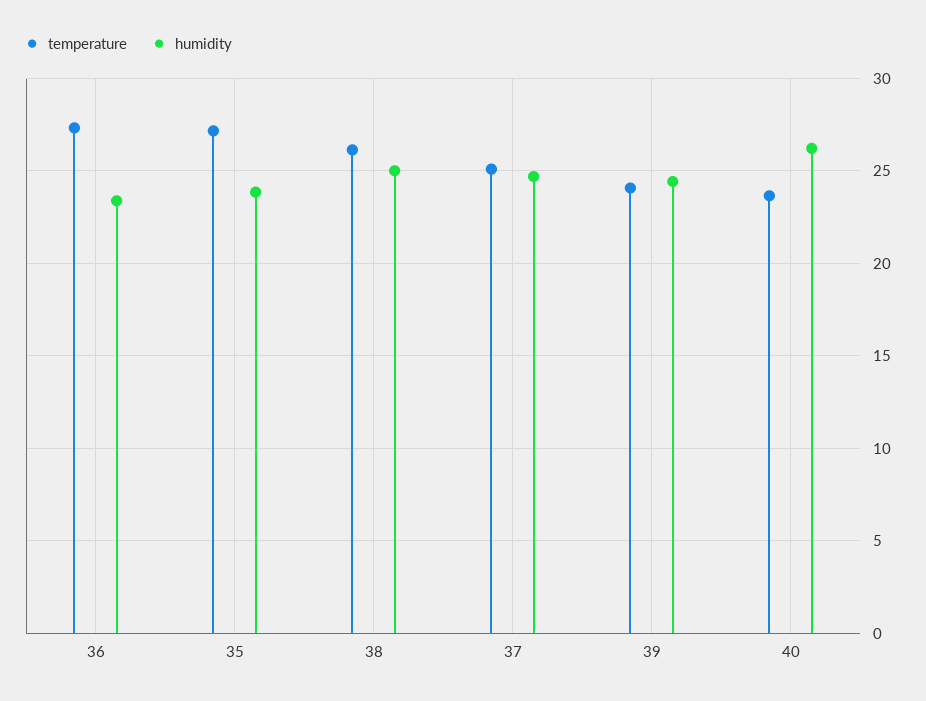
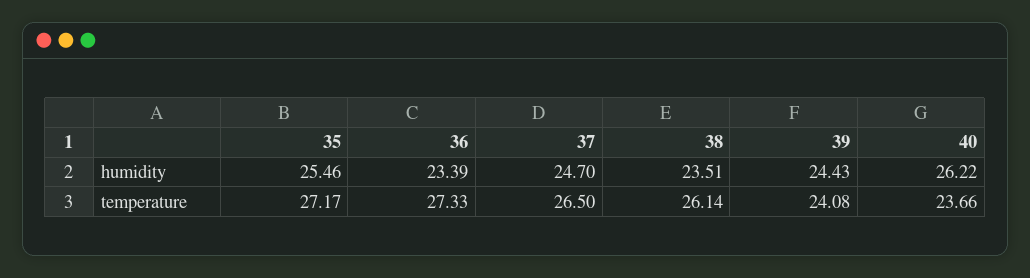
  {
    "temperature": {
      "36": 27.33,
      "35": 27.17,
      "38": 26.14,
-     "37": 25,
+     "37": 26.5,
      "39": 24.08,
      "40": 23.66
    },
    "humidity": {
      "36": 23.39,
-     "35": 24,
+     "35": 25.46,
-     "38": 25,
+     "38": 23.51,
      "37": 24.7,
      "39": 24.43,
      "40": 26.22
    }
  }

